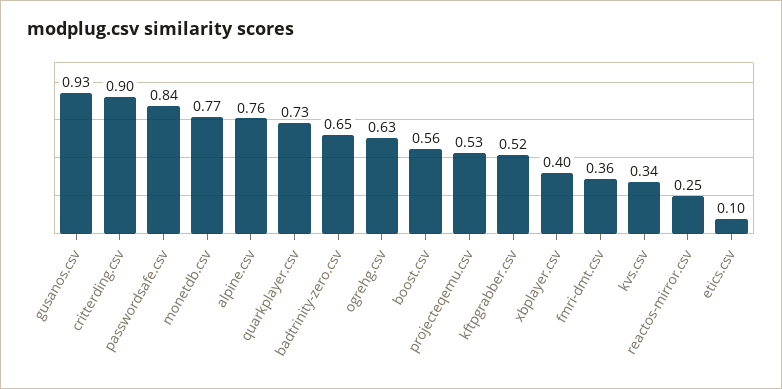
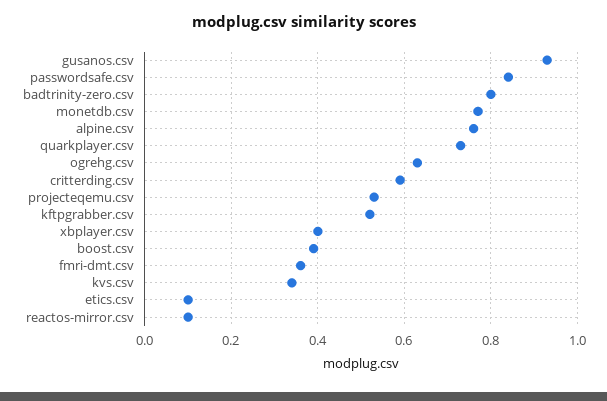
  {
    "gusanos.csv": 0.93,
-   "critterding.csv": 0.9,
+   "critterding.csv": 0.6,
    "passwordsafe.csv": 0.84,
    "monetdb.csv": 0.77,
    "alpine.csv": 0.76,
    "quarkplayer.csv": 0.73,
-   "badtrinity-zero.csv": 0.65,
+   "badtrinity-zero.csv": 0.8,
    "ogrehg.csv": 0.63,
-   "boost.csv": 0.56,
+   "boost.csv": 0.4,
    "projecteqemu.csv": 0.53,
    "kftpgrabber.csv": 0.52,
    "xbplayer.csv": 0.4,
    "fmri-dmt.csv": 0.36,
    "kvs.csv": 0.34,
-   "reactos-mirror.csv": 0.25,
+   "reactos-mirror.csv": 0.1,
    "etics.csv": 0.1
  }

